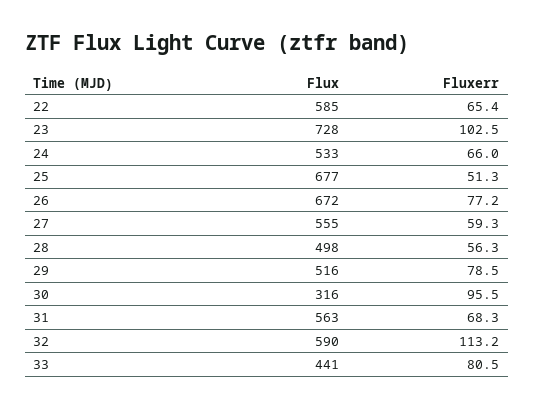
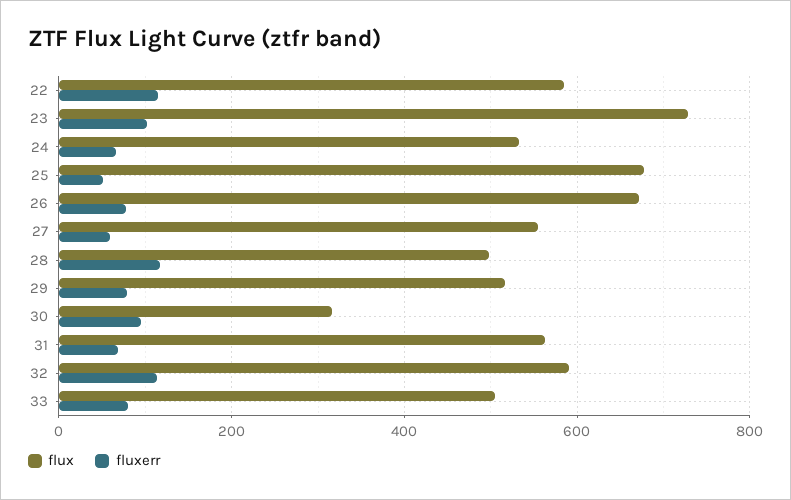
  {
    "Flux": {
      "22": 585,
      "23": 728,
      "24": 533,
      "25": 677,
      "26": 672,
      "27": 555,
      "28": 498,
      "29": 516,
      "30": 316,
      "31": 563,
      "32": 590,
-     "33": 441
+     "33": 500
    },
    "Fluxerr": {
-     "22": 65.4,
+     "22": 120,
      "23": 102.5,
      "24": 66,
      "25": 51.3,
      "26": 77.2,
      "27": 59.3,
-     "28": 56.3,
+     "28": 120,
      "29": 78.5,
      "30": 95.5,
      "31": 68.3,
      "32": 113.2,
      "33": 80.5
    }
  }

